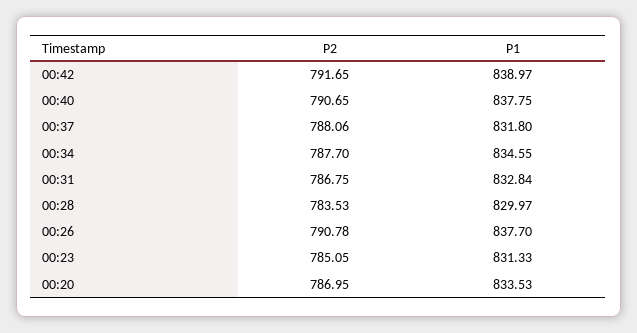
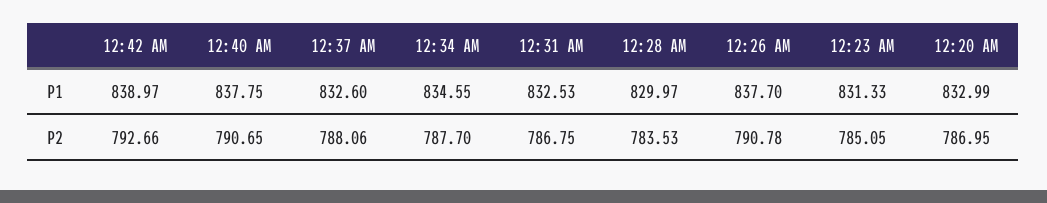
  {
    "P2": {
-     "00:42": 791.65,
+     "00:42": 792.66,
      "00:40": 790.65,
      "00:37": 788.06,
      "00:34": 787.7,
      "00:31": 786.75,
      "00:28": 783.53,
      "00:26": 790.78,
      "00:23": 785.05,
      "00:20": 786.95
    },
    "P1": {
      "00:42": 838.97,
      "00:40": 837.75,
-     "00:37": 831.8,
+     "00:37": 832.6,
      "00:34": 834.55,
-     "00:31": 832.84,
+     "00:31": 832.53,
      "00:28": 829.97,
      "00:26": 837.7,
      "00:23": 831.33,
-     "00:20": 833.53
+     "00:20": 832.99
    }
  }

